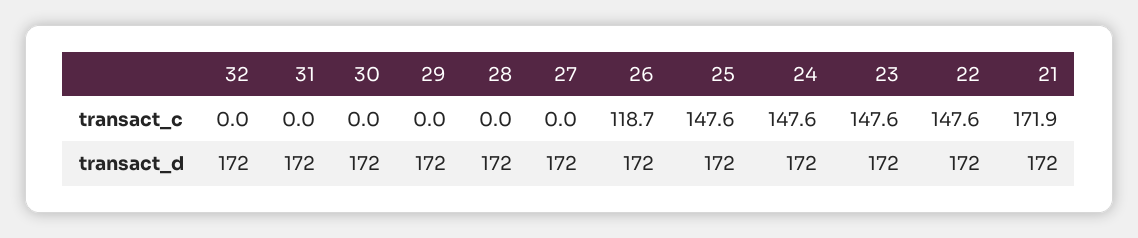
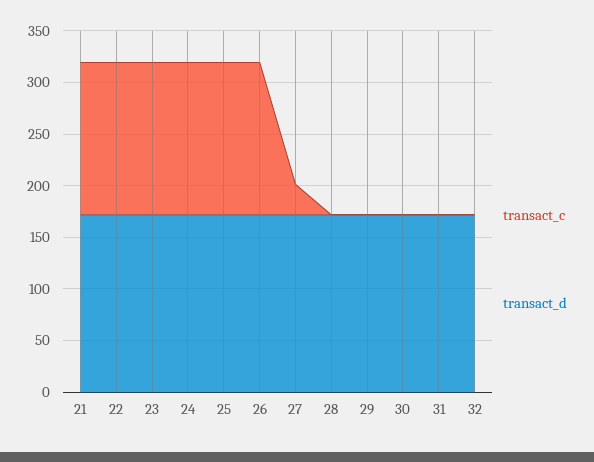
  {
    "transact_c": {
      "32": 0,
      "31": 0,
      "30": 0,
      "29": 0,
      "28": 0,
-     "27": 0,
+     "27": 30,
-     "26": 118.7,
+     "26": 150,
      "25": 147.6,
      "24": 147.6,
      "23": 147.6,
      "22": 147.6,
-     "21": 171.9
+     "21": 150
    },
    "transact_d": {
      "32": 172,
      "31": 172,
      "30": 172,
      "29": 172,
      "28": 172,
      "27": 172,
      "26": 172,
      "25": 172,
      "24": 172,
      "23": 172,
      "22": 172,
      "21": 172
    }
  }

